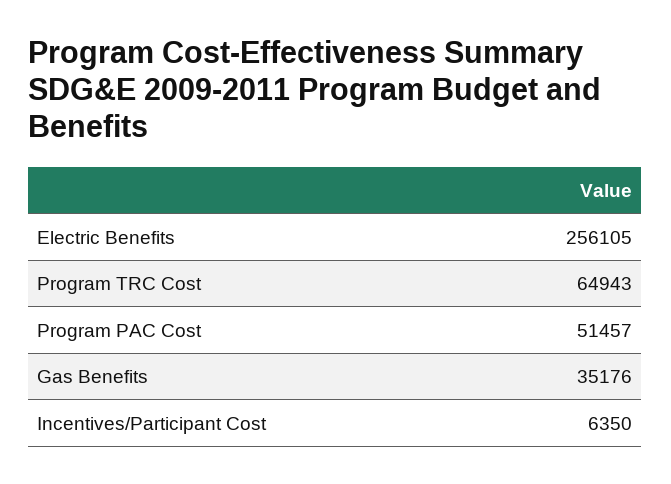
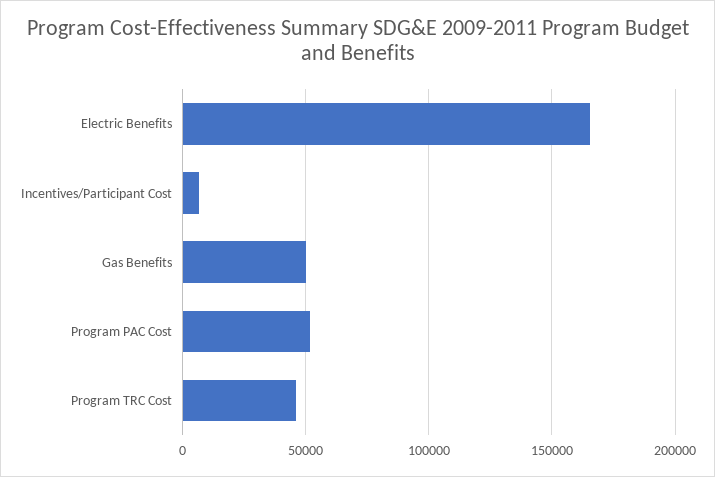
  {
-   "Electric Benefits": 256105,
+   "Electric Benefits": 165000,
-   "Program TRC Cost": 64943,
+   "Program TRC Cost": 45000,
    "Program PAC Cost": 51457,
-   "Gas Benefits": 35176,
+   "Gas Benefits": 50000,
    "Incentives/Participant Cost": 6350
  }

